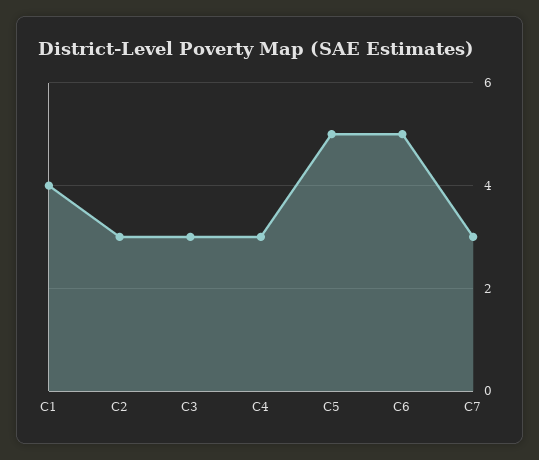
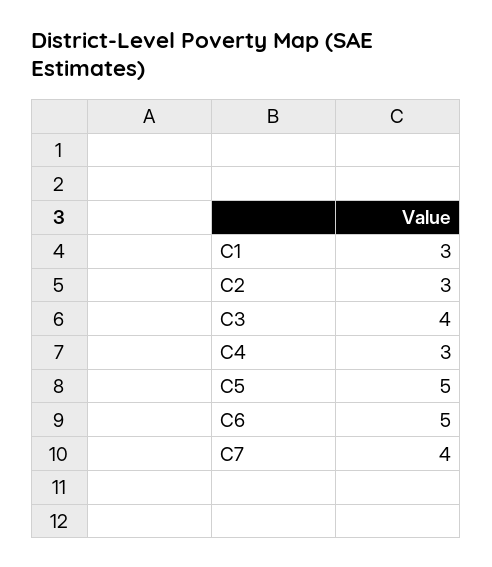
  {
-   "C1": 4,
+   "C1": 3,
    "C2": 3,
-   "C3": 3,
+   "C3": 4,
    "C4": 3,
    "C5": 5,
    "C6": 5,
-   "C7": 3
+   "C7": 4
  }

